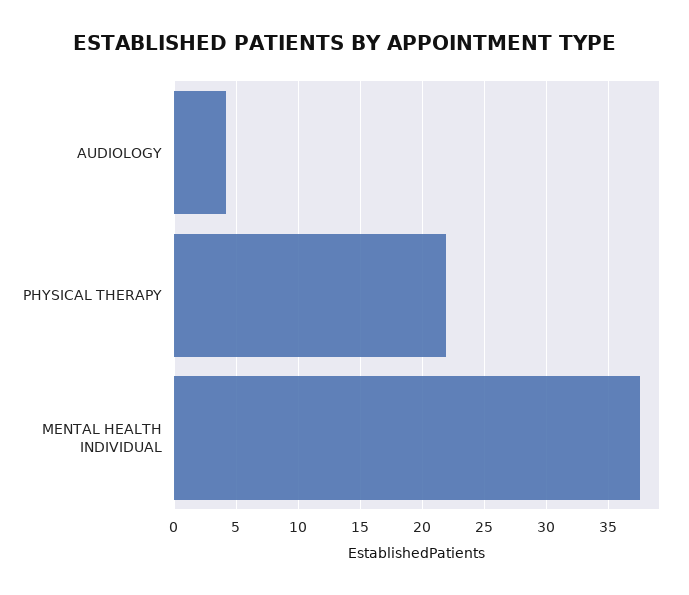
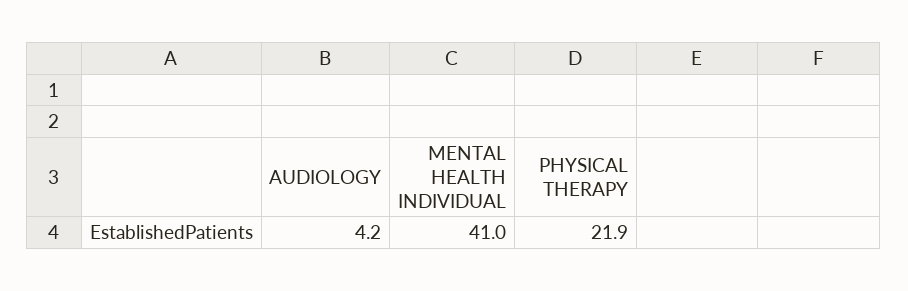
  {
    "AUDIOLOGY": 4.2,
    "PHYSICAL THERAPY": 21.9,
-   "MENTAL HEALTH INDIVIDUAL": 37.5
+   "MENTAL HEALTH INDIVIDUAL": 41
  }

